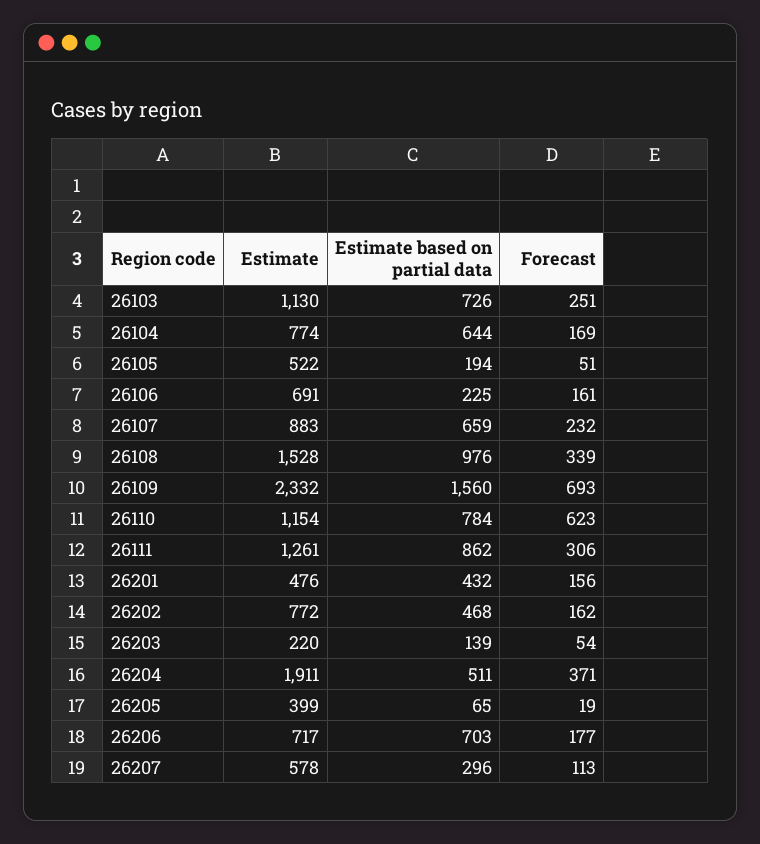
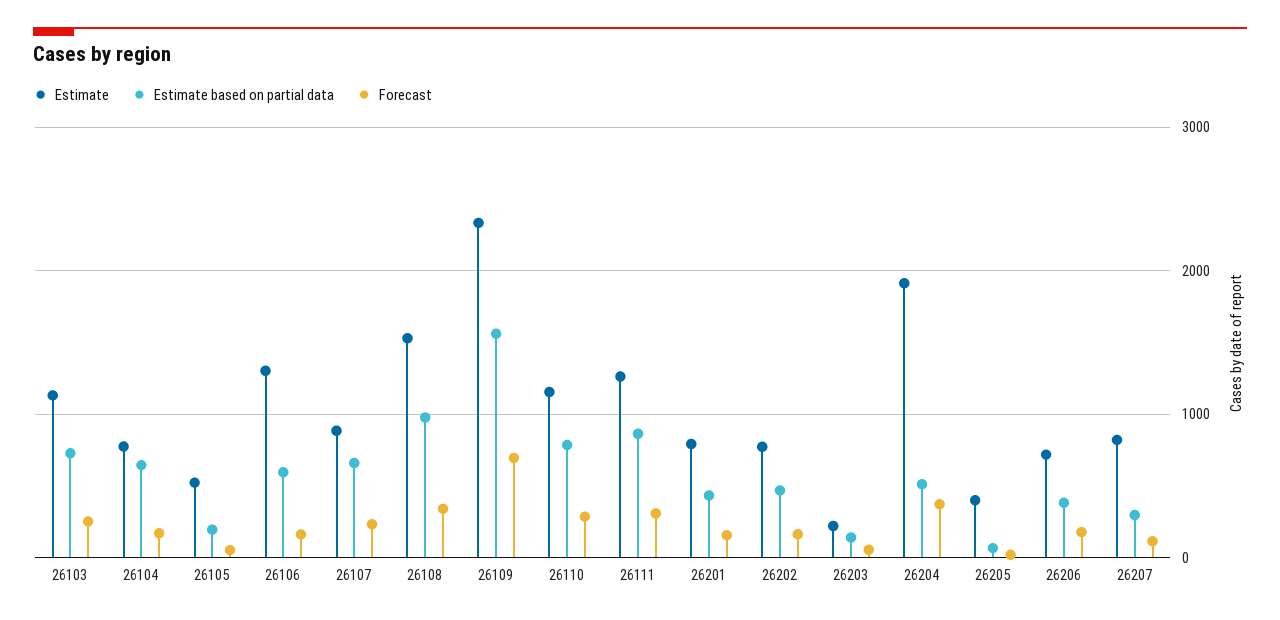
  {
    "Estimate": {
      "26103": 1130,
      "26104": 774,
      "26105": 522,
-     "26106": 691,
+     "26106": 1300,
      "26107": 883,
      "26108": 1528,
      "26109": 2332,
      "26110": 1154,
      "26111": 1261,
-     "26201": 476,
+     "26201": 800,
      "26202": 772,
      "26203": 220,
      "26204": 1911,
      "26205": 399,
      "26206": 717,
-     "26207": 578
+     "26207": 800
    },
    "Estimate based on partial data": {
      "26103": 726,
      "26104": 644,
      "26105": 194,
-     "26106": 225,
+     "26106": 600,
      "26107": 659,
      "26108": 976,
      "26109": 1560,
      "26110": 784,
      "26111": 862,
      "26201": 432,
      "26202": 468,
      "26203": 139,
      "26204": 511,
      "26205": 65,
-     "26206": 703,
+     "26206": 400,
      "26207": 296
    },
    "Forecast": {
      "26103": 251,
      "26104": 169,
      "26105": 51,
      "26106": 161,
      "26107": 232,
      "26108": 339,
      "26109": 693,
-     "26110": 623,
+     "26110": 300,
      "26111": 306,
      "26201": 156,
      "26202": 162,
      "26203": 54,
      "26204": 371,
      "26205": 19,
      "26206": 177,
      "26207": 113
    }
  }

